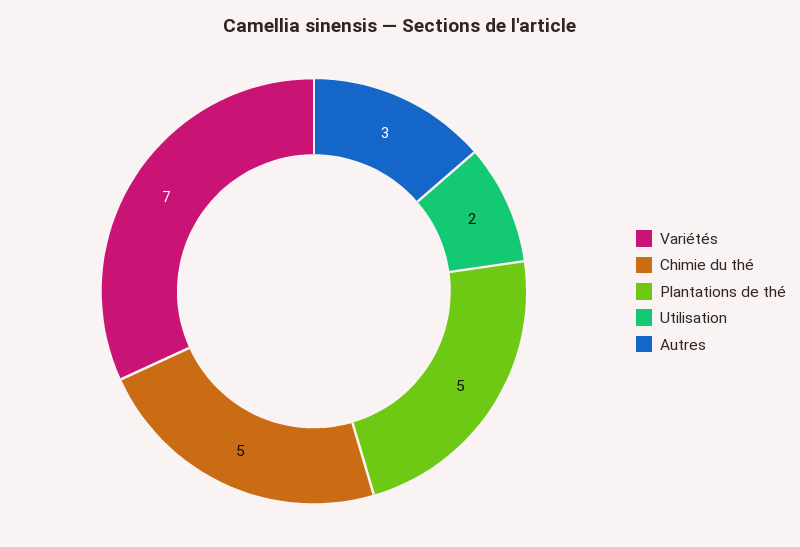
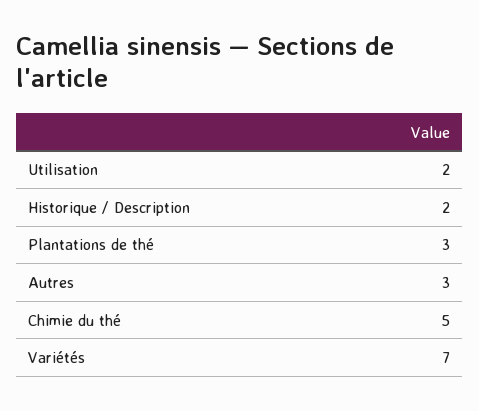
  {
    "Variétés": 7,
    "Chimie du thé": 5,
-   "Plantations de thé": 5,
+   "Plantations de thé": 3,
    "Utilisation": 2,
-   "Autres": 3
+   "Autres": 3,
+   "Historique / Description": 2
  }

